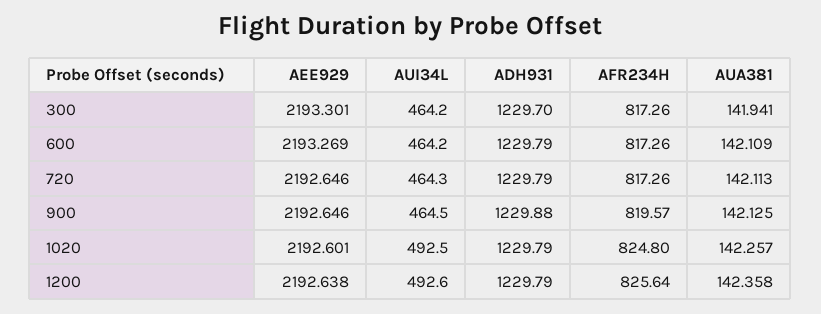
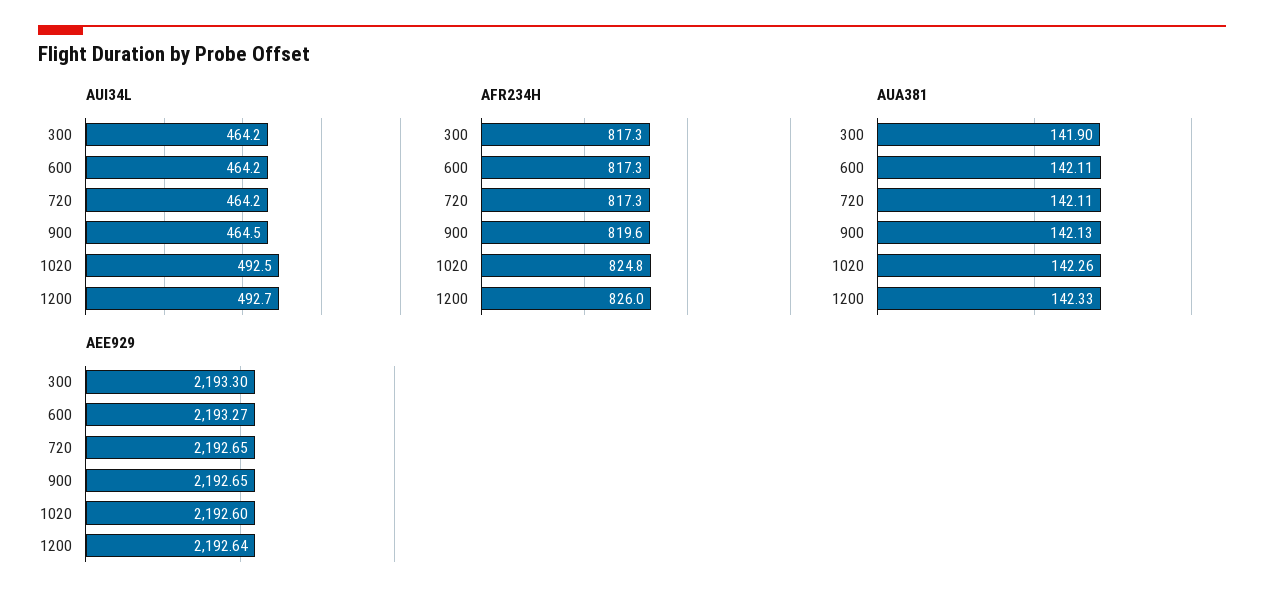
  {
    "AEE929": {
      "300": 2193.301,
      "600": 2193.269,
      "720": 2192.646,
      "900": 2192.646,
      "1020": 2192.601,
      "1200": 2192.638
    },
    "AUI34L": {
      "300": 464.2,
      "600": 464.2,
-     "720": 464.3,
+     "720": 464.2,
      "900": 464.5,
      "1020": 492.5,
-     "1200": 492.6
+     "1200": 492.7
    },
-   "ADH931": {
-     "300": 1229.7,
-     "600": 1229.79,
-     "720": 1229.79,
-     "900": 1229.88,
-     "1020": 1229.79,
-     "1200": 1229.79
-   },
    "AFR234H": {
      "300": 817.26,
      "600": 817.26,
      "720": 817.26,
      "900": 819.57,
      "1020": 824.8,
-     "1200": 825.64
+     "1200": 826
    },
    "AUA381": {
-     "300": 141.941,
+     "300": 141.9,
      "600": 142.109,
      "720": 142.113,
      "900": 142.125,
      "1020": 142.257,
-     "1200": 142.358
+     "1200": 142.33
    }
  }

